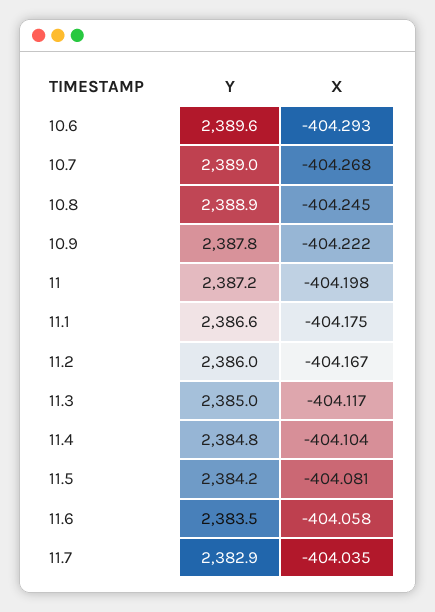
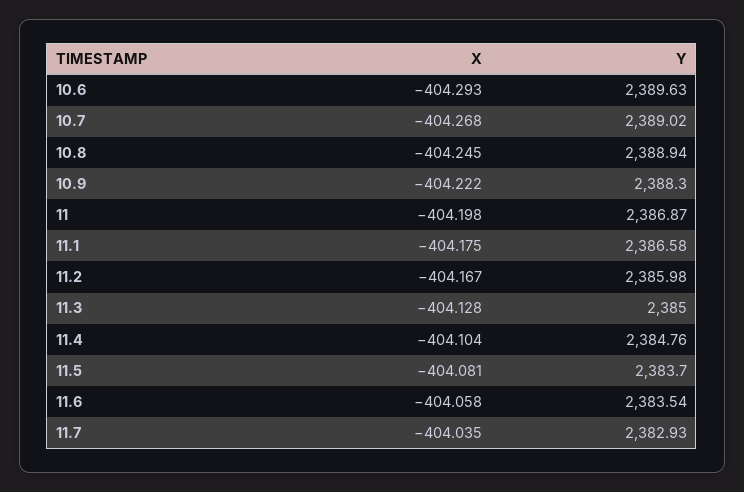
  {
    "Y": {
      "10.6": 2389.63,
      "10.7": 2389.02,
      "10.8": 2388.94,
-     "10.9": 2387.8,
+     "10.9": 2388.3,
-     "11": 2387.2,
+     "11": 2386.87,
      "11.1": 2386.58,
      "11.2": 2385.98,
      "11.3": 2385,
      "11.4": 2384.76,
-     "11.5": 2384.2,
+     "11.5": 2383.7,
      "11.6": 2383.54,
      "11.7": 2382.93
    },
    "X": {
      "10.6": -404.293,
      "10.7": -404.268,
      "10.8": -404.245,
      "10.9": -404.222,
      "11": -404.198,
      "11.1": -404.175,
      "11.2": -404.167,
-     "11.3": -404.117,
+     "11.3": -404.128,
      "11.4": -404.104,
      "11.5": -404.081,
      "11.6": -404.058,
      "11.7": -404.035
    }
  }

